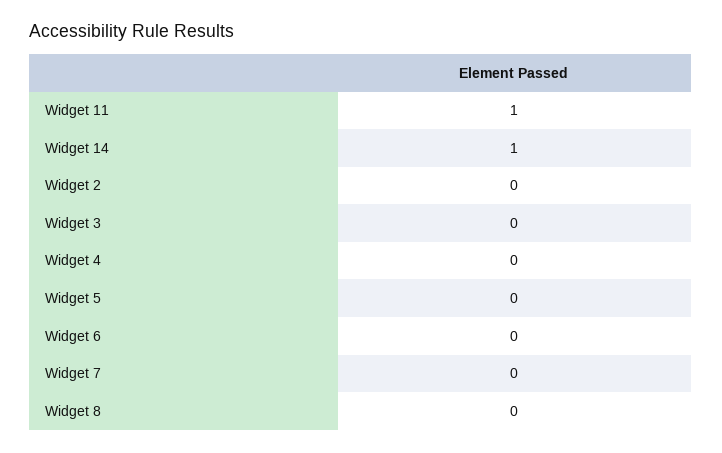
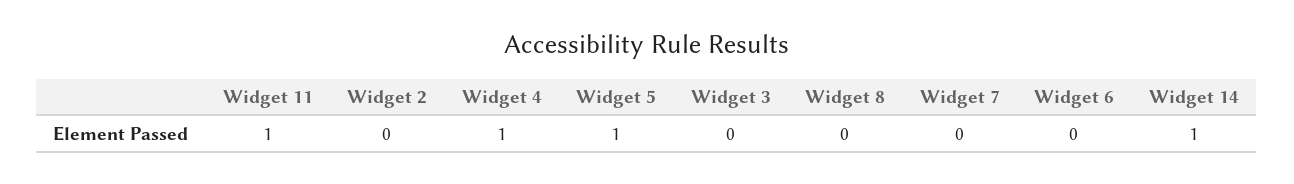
  {
    "Widget 11": 1,
    "Widget 14": 1,
    "Widget 2": 0,
    "Widget 3": 0,
-   "Widget 4": 0,
+   "Widget 4": 1,
-   "Widget 5": 0,
+   "Widget 5": 1,
    "Widget 6": 0,
    "Widget 7": 0,
    "Widget 8": 0
  }

